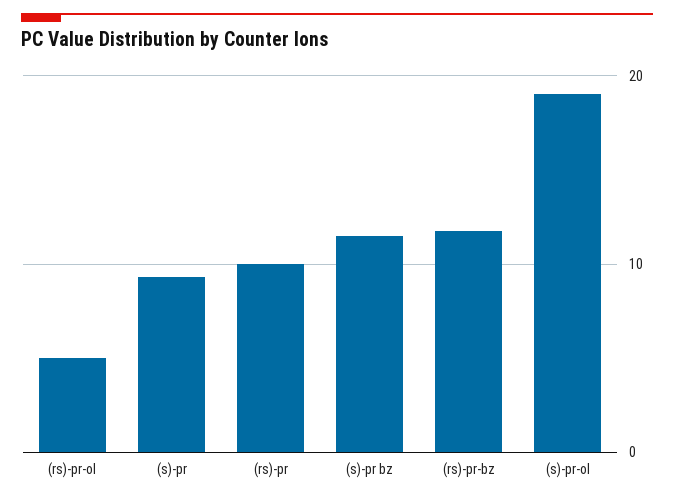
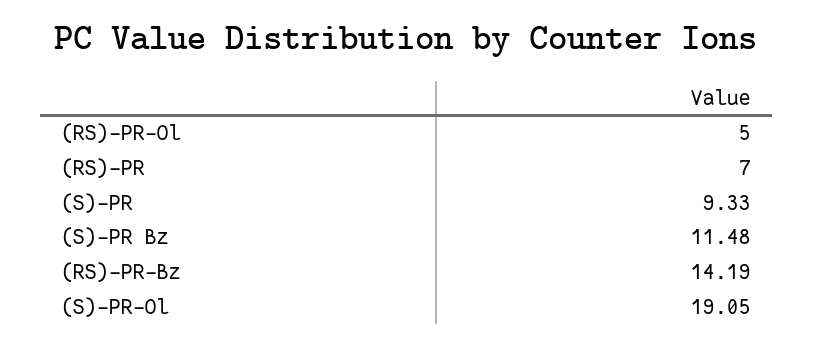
  {
    "(rs)-pr-ol": 5,
    "(s)-pr": 9.33,
-   "(rs)-pr": 10,
+   "(rs)-pr": 7,
    "(s)-pr bz": 11.48,
-   "(rs)-pr-bz": 12,
+   "(rs)-pr-bz": 14.19,
    "(s)-pr-ol": 19.05
  }

